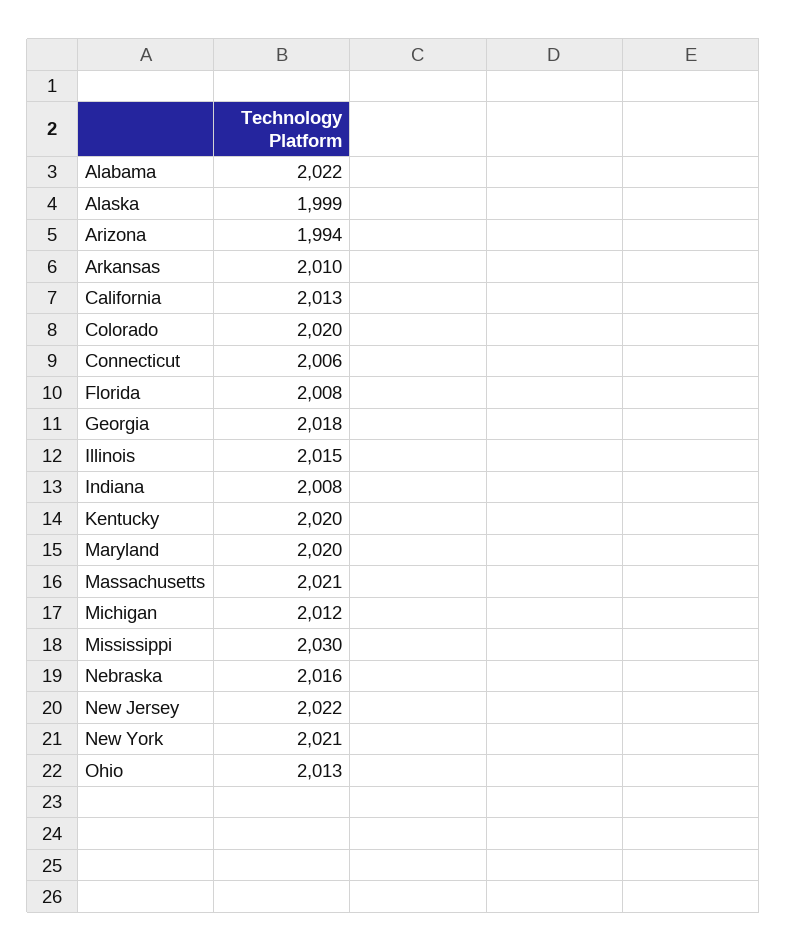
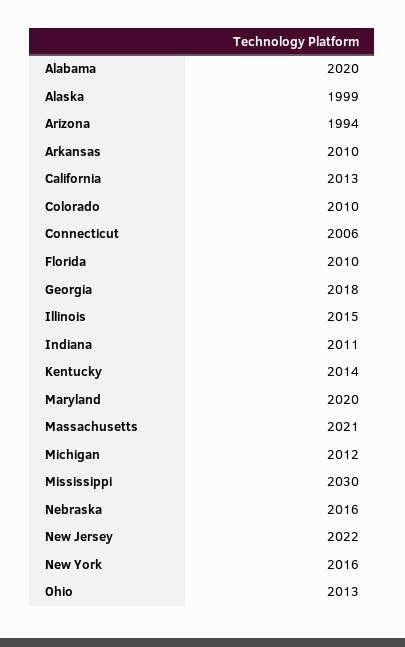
  {
-   "Alabama": 2022,
+   "Alabama": 2020,
    "Alaska": 1999,
    "Arizona": 1994,
    "Arkansas": 2010,
    "California": 2013,
-   "Colorado": 2020,
+   "Colorado": 2010,
    "Connecticut": 2006,
-   "Florida": 2008,
+   "Florida": 2010,
    "Georgia": 2018,
    "Illinois": 2015,
-   "Indiana": 2008,
+   "Indiana": 2011,
-   "Kentucky": 2020,
+   "Kentucky": 2014,
    "Maryland": 2020,
    "Massachusetts": 2021,
    "Michigan": 2012,
    "Mississippi": 2030,
    "Nebraska": 2016,
    "New Jersey": 2022,
-   "New York": 2021,
+   "New York": 2016,
    "Ohio": 2013
  }

